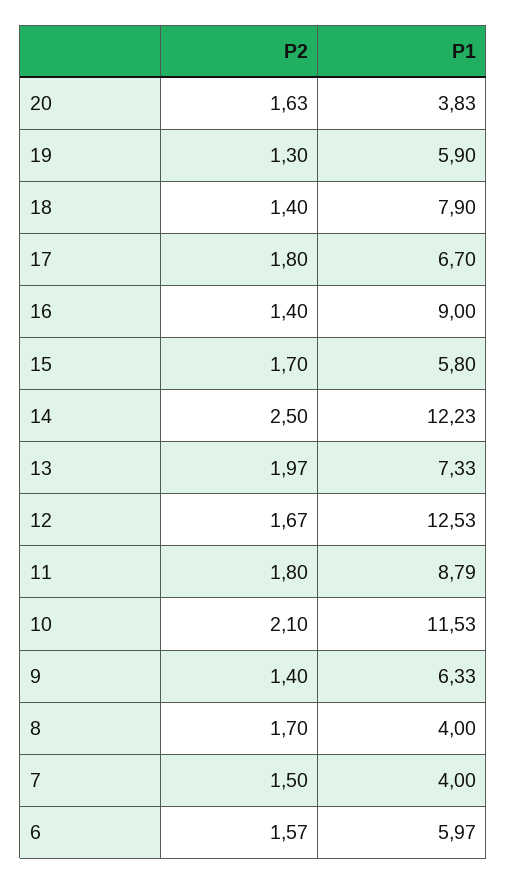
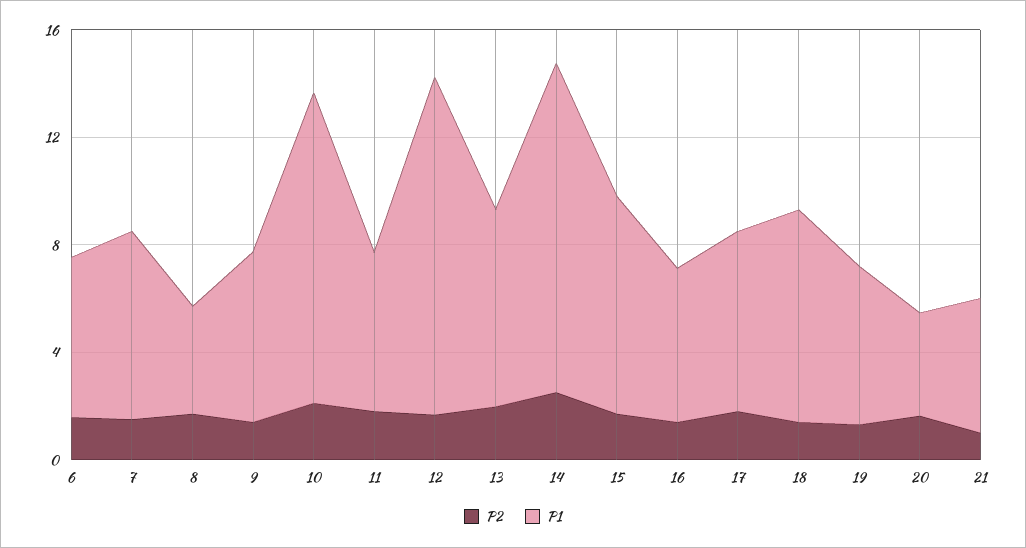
  {
    "P2": {
      "20": 1.63,
      "19": 1.3,
      "18": 1.4,
      "17": 1.8,
      "16": 1.4,
      "15": 1.7,
      "14": 2.5,
      "13": 1.97,
      "12": 1.67,
      "11": 1.8,
      "10": 2.1,
      "9": 1.4,
      "8": 1.7,
      "7": 1.5,
-     "6": 1.57
+     "6": 1.57,
+     "21": 1
    },
    "P1": {
      "20": 3.83,
      "19": 5.9,
      "18": 7.9,
      "17": 6.7,
-     "16": 9,
+     "16": 6,
-     "15": 5.8,
+     "15": 8,
      "14": 12.23,
      "13": 7.33,
      "12": 12.53,
-     "11": 8.79,
+     "11": 6,
      "10": 11.53,
      "9": 6.33,
      "8": 4,
-     "7": 4,
+     "7": 7,
-     "6": 5.97
+     "6": 5.97,
+     "21": 5
    }
  }

